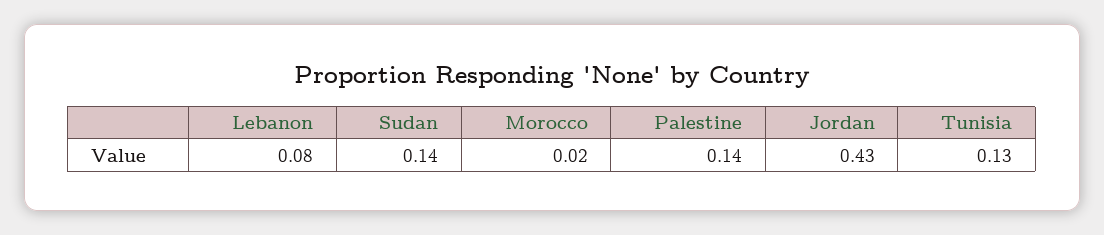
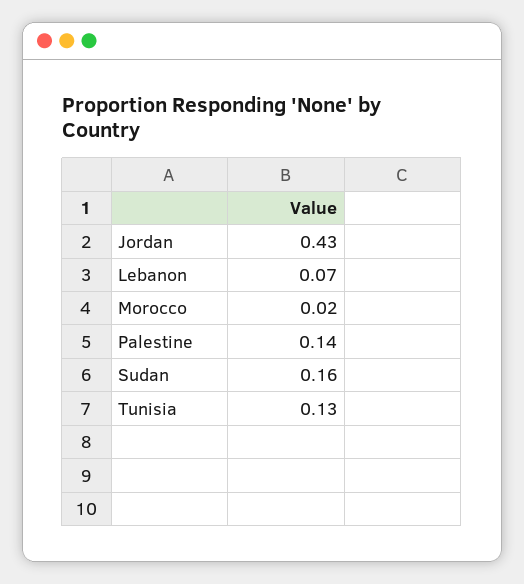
  {
-   "Lebanon": 0.08,
+   "Lebanon": 0.07,
-   "Sudan": 0.14,
+   "Sudan": 0.16,
    "Morocco": 0.02,
    "Palestine": 0.14,
    "Jordan": 0.43,
    "Tunisia": 0.13
  }

